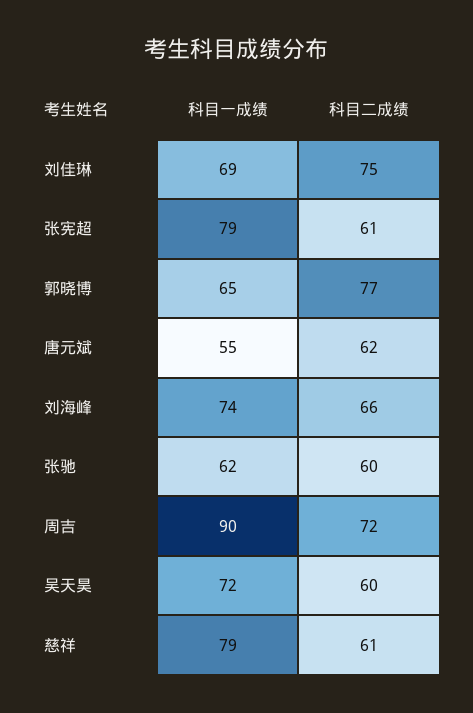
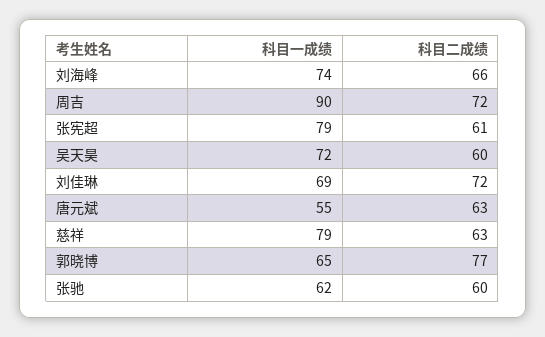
  {
    "科目一成绩": {
      "刘佳琳": 69,
      "张宪超": 79,
      "郭晓博": 65,
      "唐元斌": 55,
      "刘海峰": 74,
      "张驰": 62,
      "周吉": 90,
      "吴天昊": 72,
      "慈祥": 79
    },
    "科目二成绩": {
-     "刘佳琳": 75,
+     "刘佳琳": 72,
      "张宪超": 61,
      "郭晓博": 77,
-     "唐元斌": 62,
+     "唐元斌": 63,
      "刘海峰": 66,
      "张驰": 60,
      "周吉": 72,
      "吴天昊": 60,
-     "慈祥": 61
+     "慈祥": 63
    }
  }

